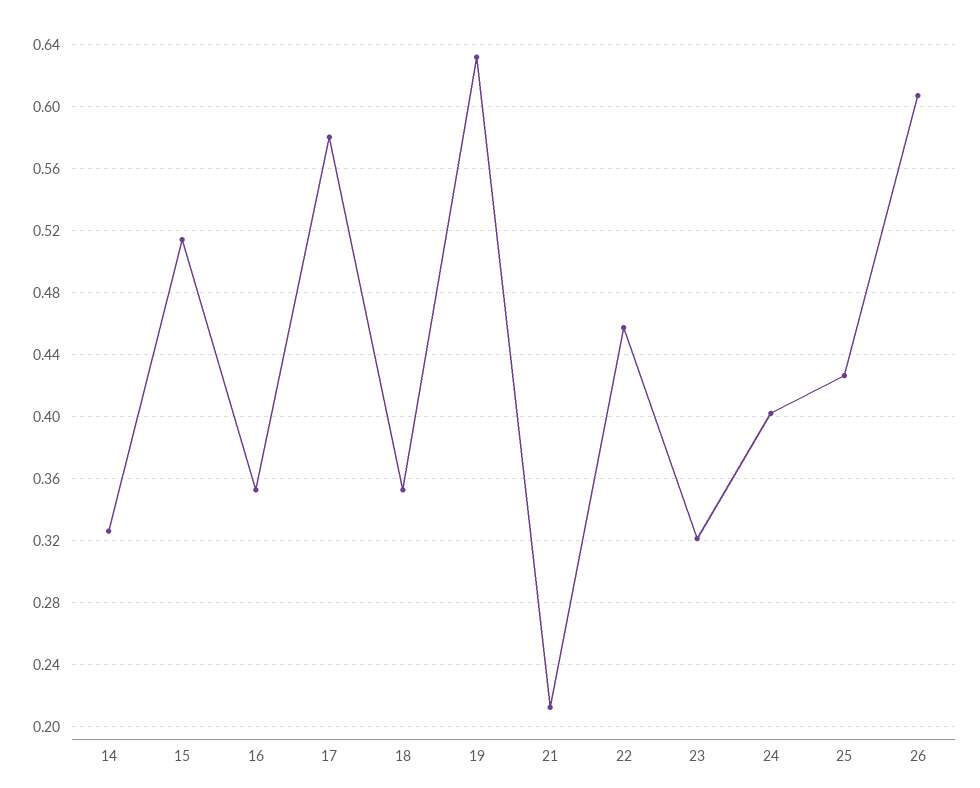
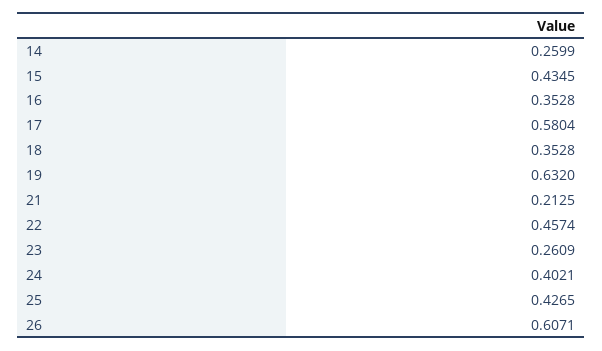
  {
-   "14": 0.325,
+   "14": 0.2599,
-   "15": 0.515,
+   "15": 0.4345,
    "16": 0.3528,
    "17": 0.5804,
    "18": 0.3528,
    "19": 0.632,
    "21": 0.2125,
    "22": 0.4574,
-   "23": 0.32,
+   "23": 0.2609,
    "24": 0.4021,
    "25": 0.4265,
    "26": 0.6071
  }

